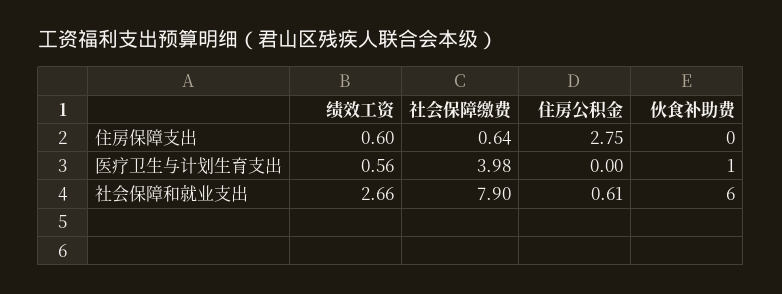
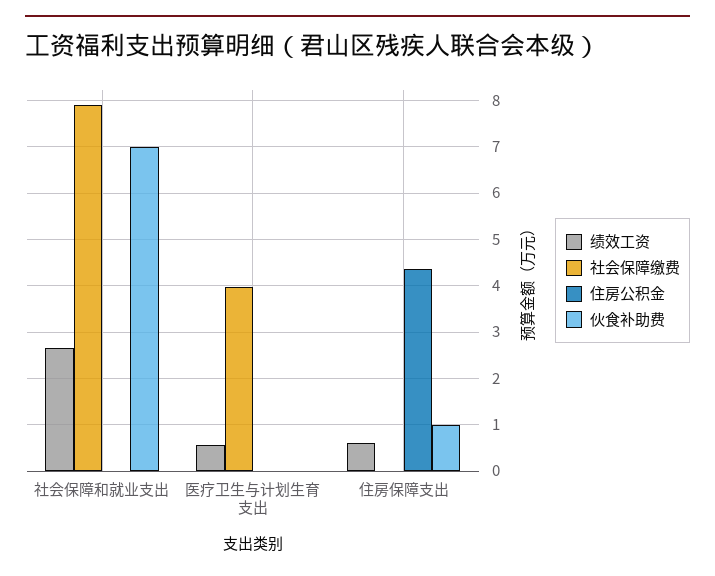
  {
    "绩效工资": {
      "住房保障支出": 0.6,
      "医疗卫生与计划生育支出": 0.56,
      "社会保障和就业支出": 2.66
    },
    "社会保障缴费": {
-     "住房保障支出": 0.64,
+     "住房保障支出": 0,
      "医疗卫生与计划生育支出": 3.98,
      "社会保障和就业支出": 7.9
    },
    "住房公积金": {
-     "住房保障支出": 2.75,
+     "住房保障支出": 4.4,
      "医疗卫生与计划生育支出": 0,
-     "社会保障和就业支出": 0.61
+     "社会保障和就业支出": 0
    },
    "伙食补助费": {
-     "住房保障支出": 0,
+     "住房保障支出": 1,
-     "医疗卫生与计划生育支出": 1,
+     "医疗卫生与计划生育支出": 0,
-     "社会保障和就业支出": 6
+     "社会保障和就业支出": 7
    }
  }

